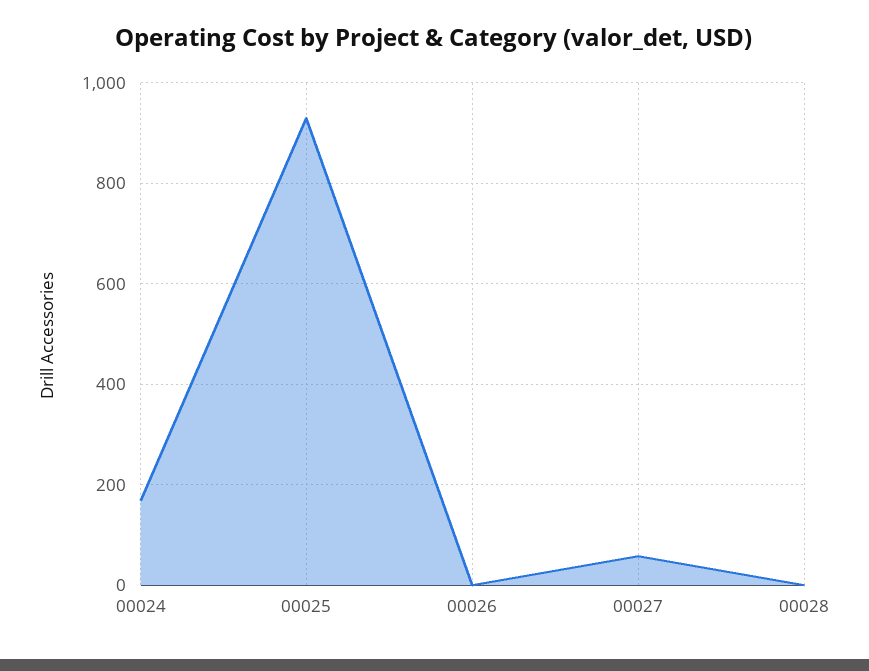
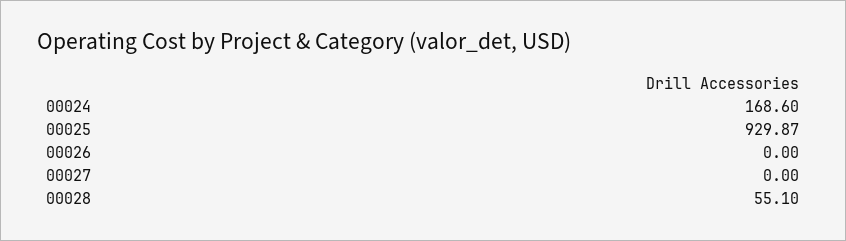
  {
    "00024": 168.6,
    "00025": 929.87,
    "00026": 0,
-   "00027": 60,
+   "00027": 0,
-   "00028": 0
+   "00028": 55.1
  }

